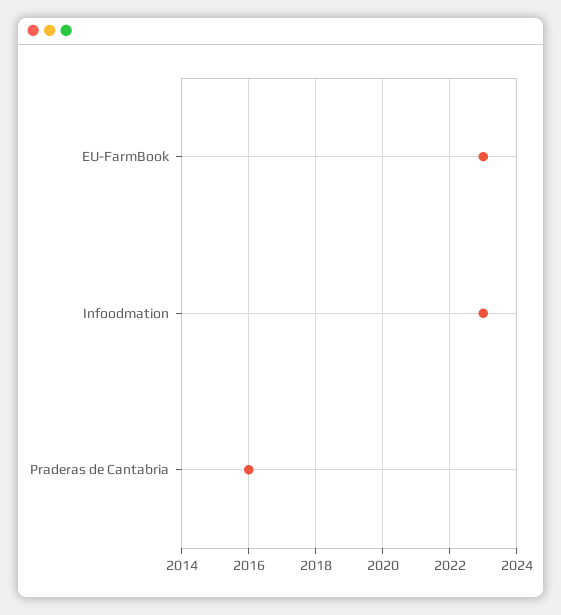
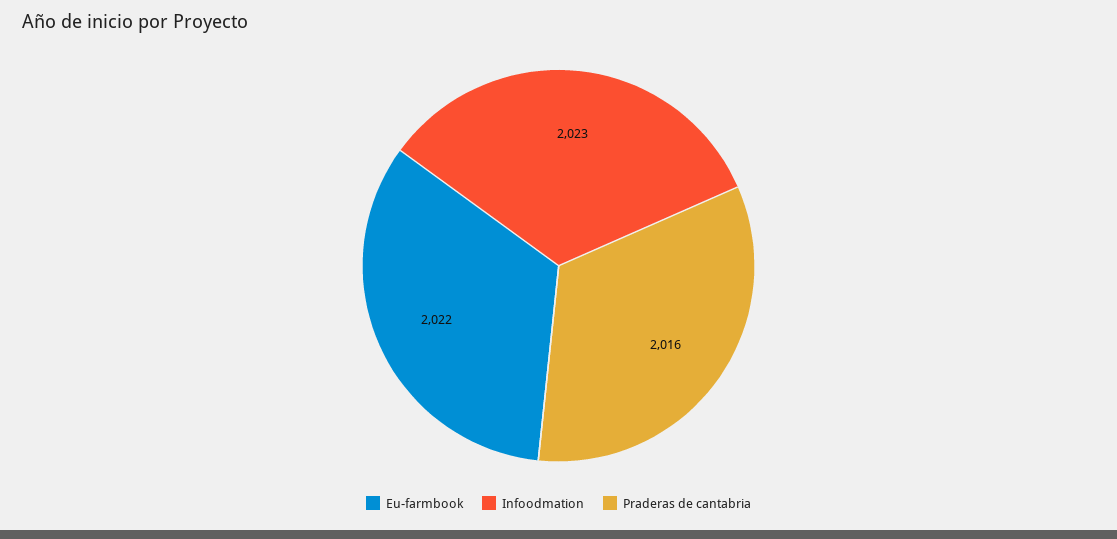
  {
-   "EU-FarmBook": 2023,
+   "EU-FarmBook": 2022,
    "Infoodmation": 2023,
    "Praderas de Cantabria": 2016
  }

